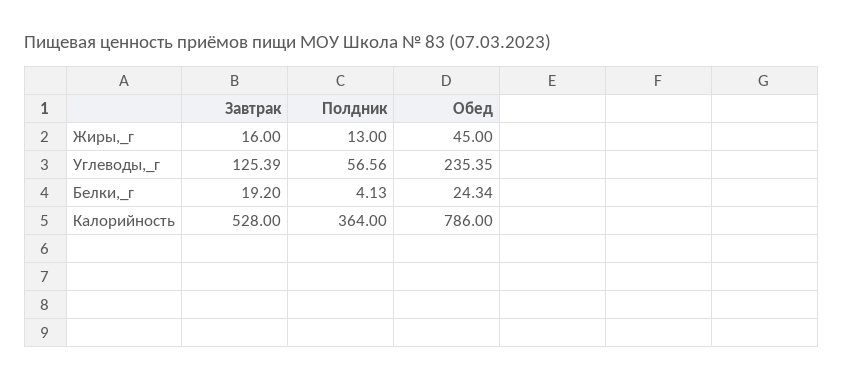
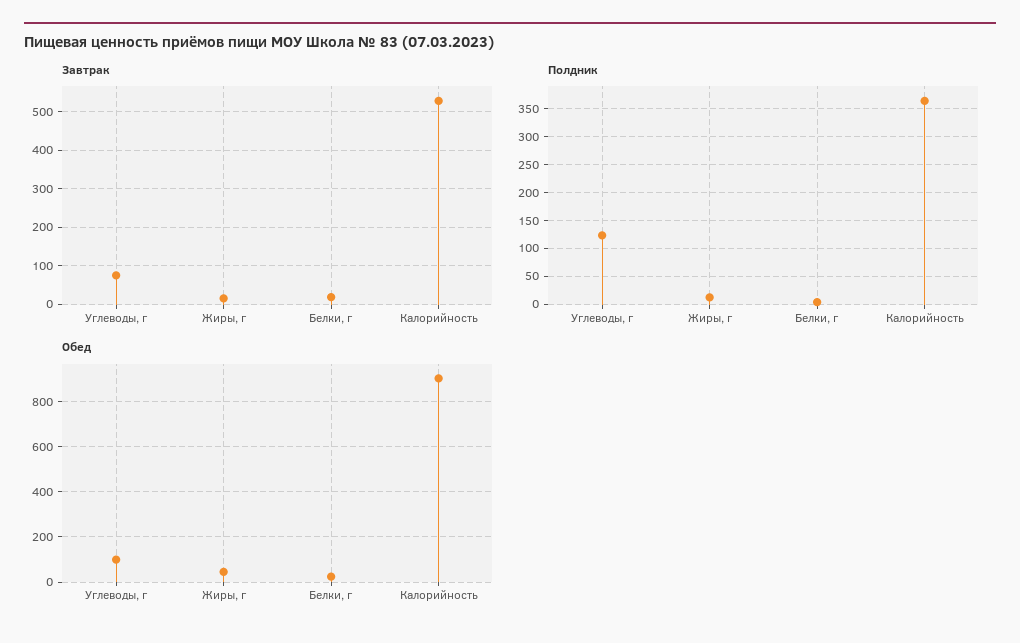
  {
    "Завтрак": {
      "Жиры,_г": 16,
-     "Углеводы,_г": 125.39,
+     "Углеводы,_г": 80,
      "Белки,_г": 19.2,
      "Калорийность": 528
    },
    "Полдник": {
      "Жиры,_г": 13,
-     "Углеводы,_г": 56.56,
+     "Углеводы,_г": 125,
      "Белки,_г": 4.13,
      "Калорийность": 364
    },
    "Обед": {
      "Жиры,_г": 45,
-     "Углеводы,_г": 235.35,
+     "Углеводы,_г": 100,
      "Белки,_г": 24.34,
-     "Калорийность": 786
+     "Калорийность": 900
    }
  }

